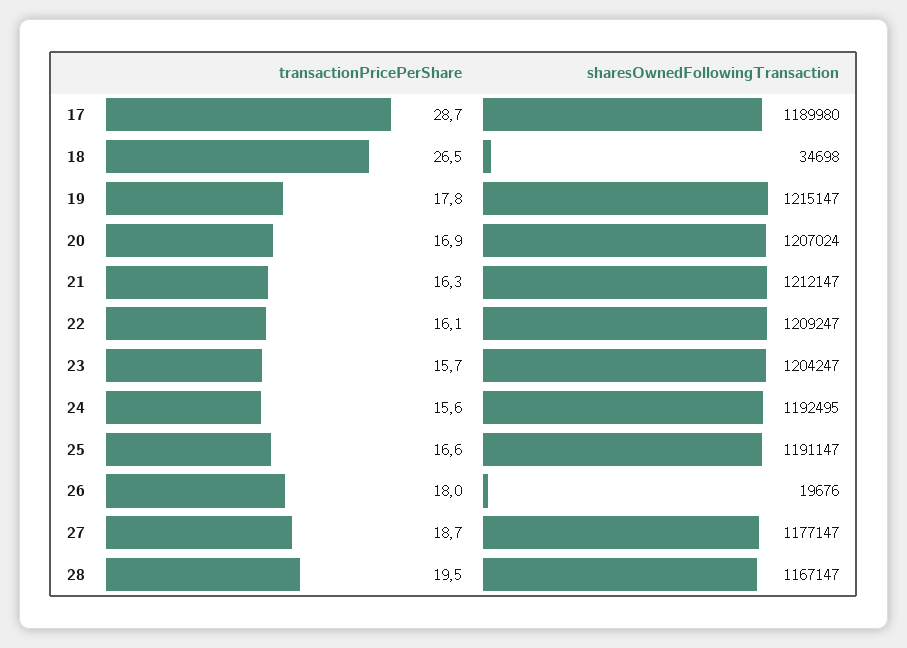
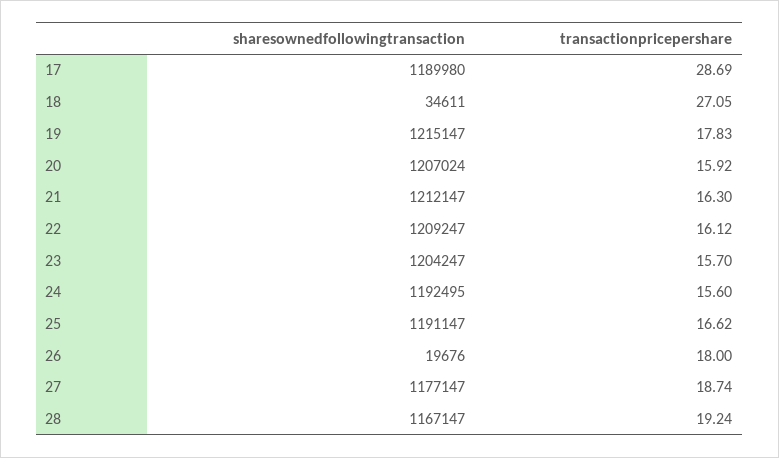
  {
    "transactionPricePerShare": {
      "17": 28.69,
-     "18": 26.5,
+     "18": 27.05,
      "19": 17.83,
-     "20": 16.9,
+     "20": 15.92,
      "21": 16.3,
      "22": 16.12,
      "23": 15.7,
      "24": 15.6,
      "25": 16.62,
      "26": 18,
      "27": 18.74,
-     "28": 19.5
+     "28": 19.24
    },
    "sharesOwnedFollowingTransaction": {
      "17": 1189980,
-     "18": 34698,
+     "18": 34611,
      "19": 1215147,
      "20": 1207024,
      "21": 1212147,
      "22": 1209247,
      "23": 1204247,
      "24": 1192495,
      "25": 1191147,
      "26": 19676,
      "27": 1177147,
      "28": 1167147
    }
  }

